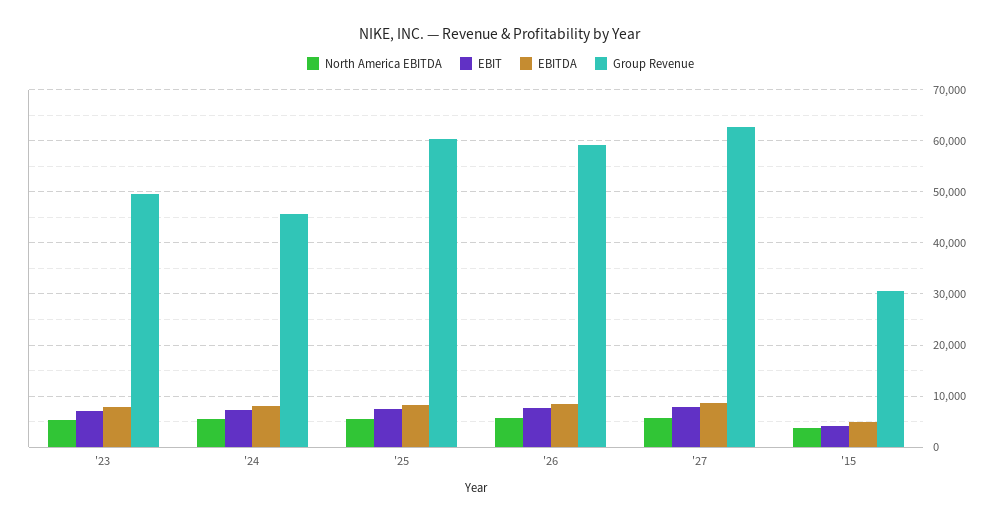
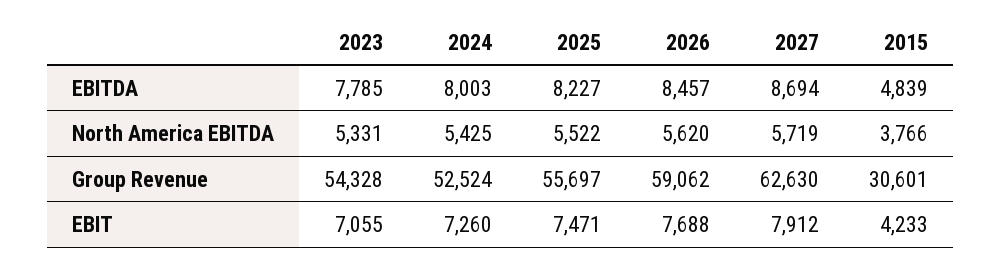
  {
    "North America EBITDA": {
      "'23": 5331,
      "'24": 5425,
      "'25": 5522,
      "'26": 5620,
      "'27": 5719,
      "'15": 3766
    },
    "EBIT": {
      "'23": 7055,
      "'24": 7260,
      "'25": 7471,
      "'26": 7688,
      "'27": 7912,
      "'15": 4233
    },
    "EBITDA": {
      "'23": 7785,
      "'24": 8003,
      "'25": 8227,
      "'26": 8457,
      "'27": 8694,
      "'15": 4839
    },
    "Group Revenue": {
-     "'23": 50000,
+     "'23": 54328,
-     "'24": 46000,
+     "'24": 52524,
-     "'25": 60000,
+     "'25": 55697,
      "'26": 59062,
      "'27": 62630,
      "'15": 30601
    }
  }

